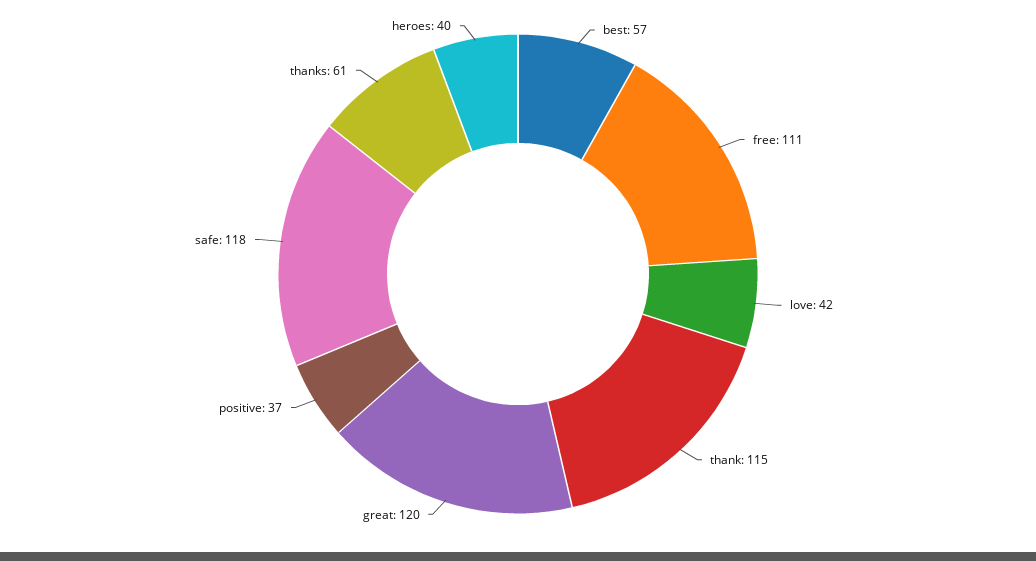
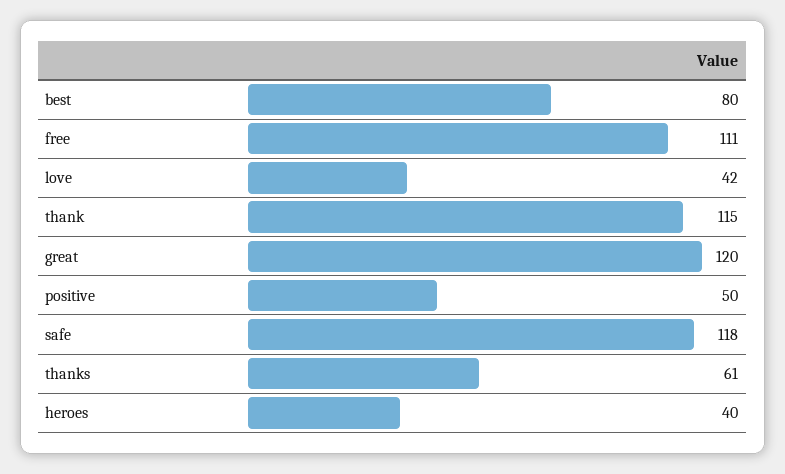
  {
-   "best": 57,
+   "best": 80,
    "free": 111,
    "love": 42,
    "thank": 115,
    "great": 120,
-   "positive": 37,
+   "positive": 50,
    "safe": 118,
    "thanks": 61,
    "heroes": 40
  }

